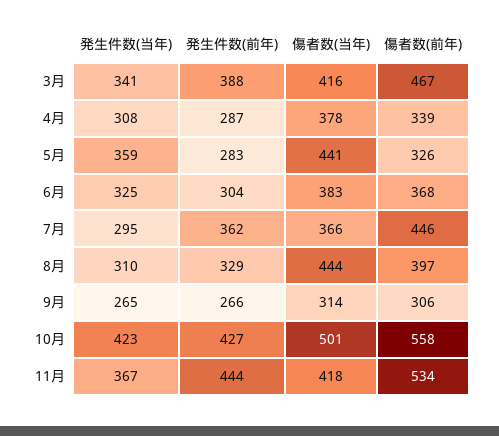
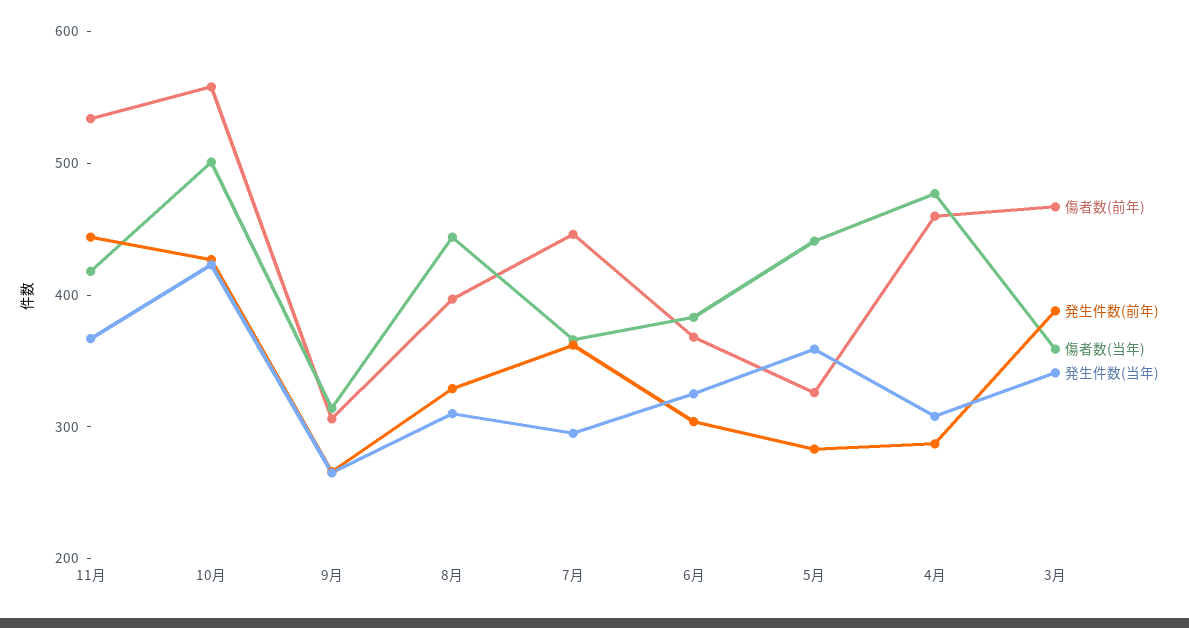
  {
    "発生件数(当年)": {
      "3月": 341,
      "4月": 308,
      "5月": 359,
      "6月": 325,
      "7月": 295,
      "8月": 310,
      "9月": 265,
      "10月": 423,
      "11月": 367
    },
    "発生件数(前年)": {
      "3月": 388,
      "4月": 287,
      "5月": 283,
      "6月": 304,
      "7月": 362,
      "8月": 329,
      "9月": 266,
      "10月": 427,
      "11月": 444
    },
    "傷者数(当年)": {
-     "3月": 416,
+     "3月": 360,
-     "4月": 378,
+     "4月": 480,
      "5月": 441,
      "6月": 383,
      "7月": 366,
      "8月": 444,
      "9月": 314,
      "10月": 501,
      "11月": 418
    },
    "傷者数(前年)": {
      "3月": 467,
-     "4月": 339,
+     "4月": 460,
      "5月": 326,
      "6月": 368,
      "7月": 446,
      "8月": 397,
      "9月": 306,
      "10月": 558,
      "11月": 534
    }
  }

